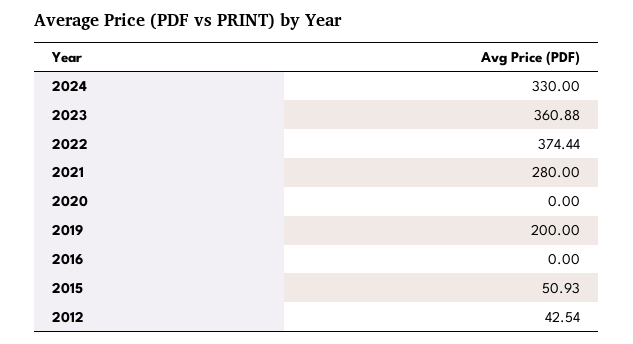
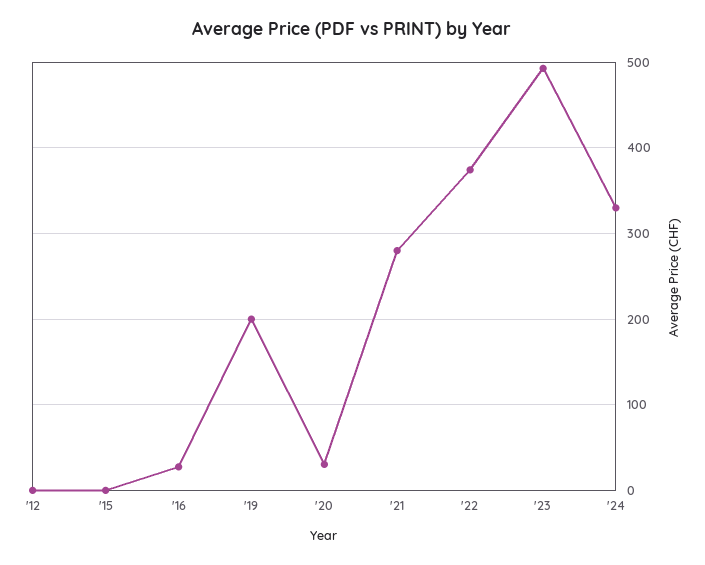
  {
    "2024": 330,
-   "2023": 360.88,
+   "2023": 490,
    "2022": 374.44,
    "2021": 280,
-   "2020": 0,
+   "2020": 30,
    "2019": 200,
-   "2016": 0,
+   "2016": 30,
-   "2015": 50.93,
+   "2015": 0,
-   "2012": 42.54
+   "2012": 0
  }

